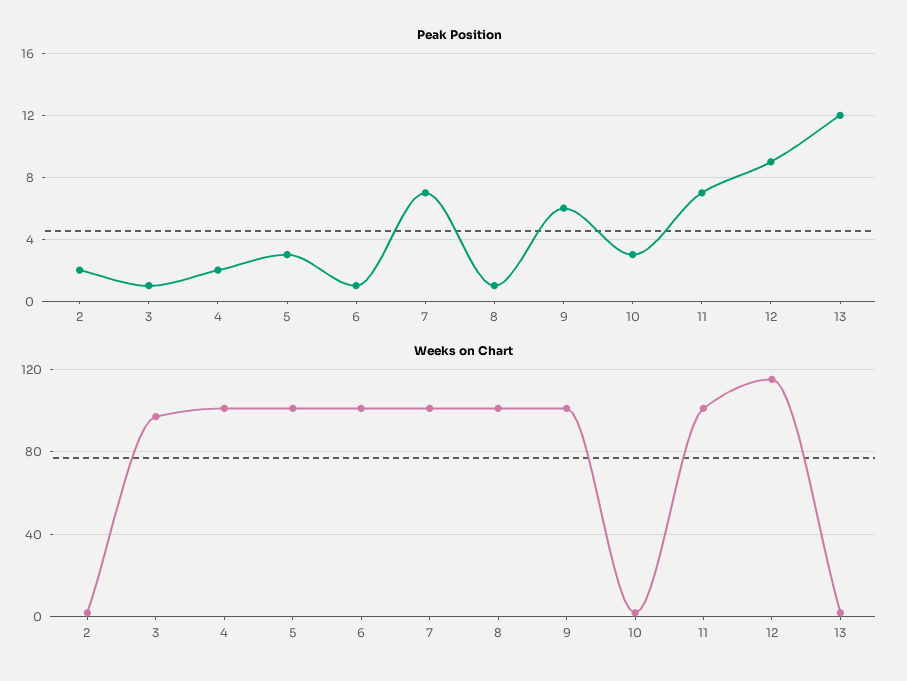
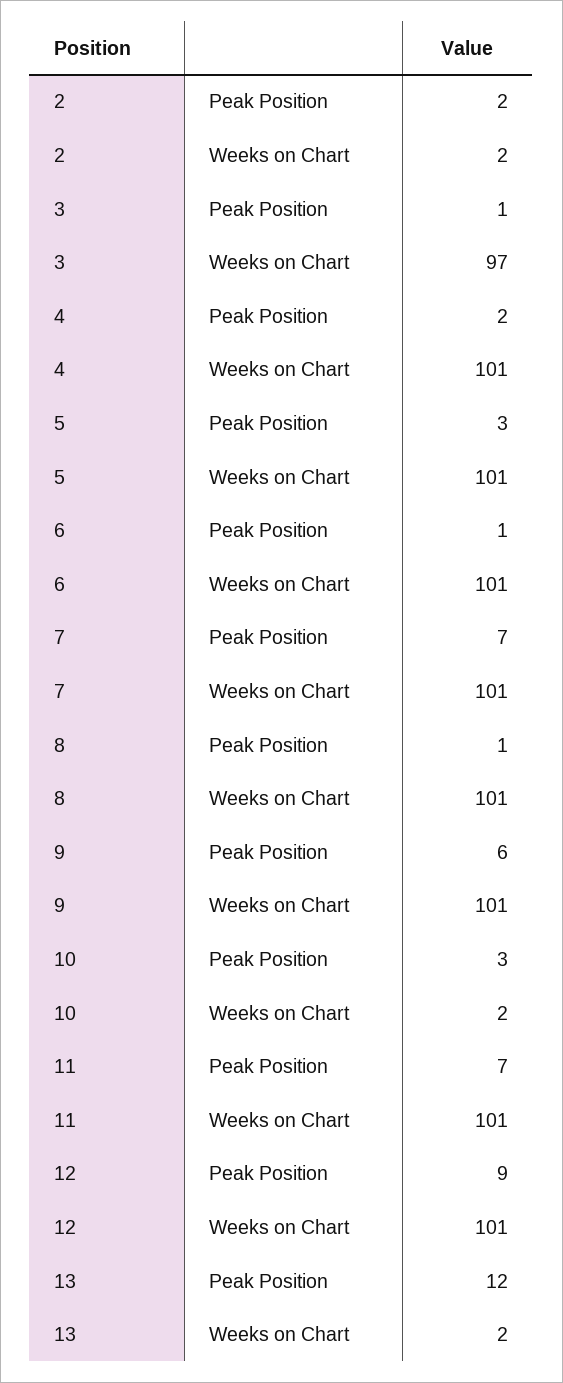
  {
    "Peak Position": {
      "2": 2,
      "3": 1,
      "4": 2,
      "5": 3,
      "6": 1,
      "7": 7,
      "8": 1,
      "9": 6,
      "10": 3,
      "11": 7,
      "12": 9,
      "13": 12
    },
    "Weeks on Chart": {
      "2": 2,
      "3": 97,
      "4": 101,
      "5": 101,
      "6": 101,
      "7": 101,
      "8": 101,
      "9": 101,
      "10": 2,
      "11": 101,
-     "12": 115,
+     "12": 101,
      "13": 2
    }
  }

